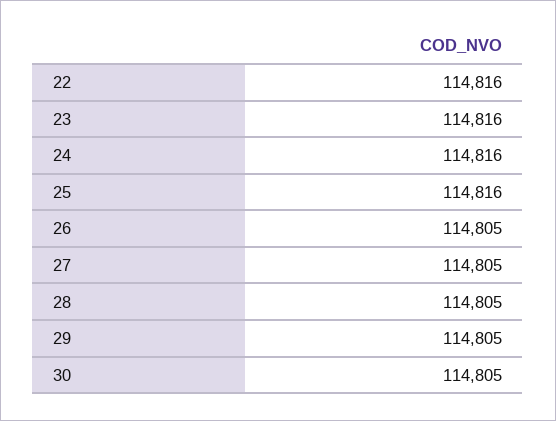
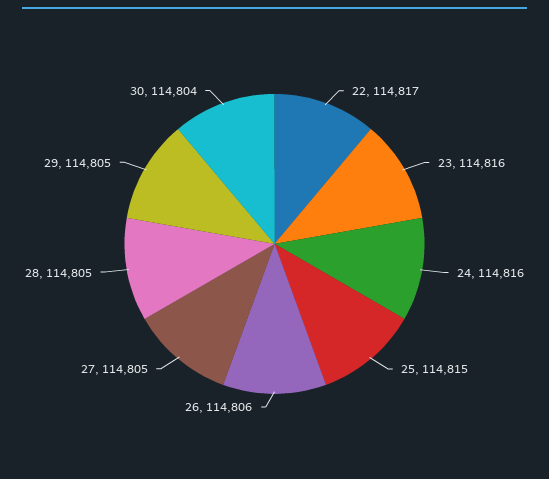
  {
-   "22": 114816,
+   "22": 114817,
    "23": 114816,
    "24": 114816,
-   "25": 114816,
+   "25": 114815,
-   "26": 114805,
+   "26": 114806,
    "27": 114805,
    "28": 114805,
    "29": 114805,
-   "30": 114805
+   "30": 114804
  }

